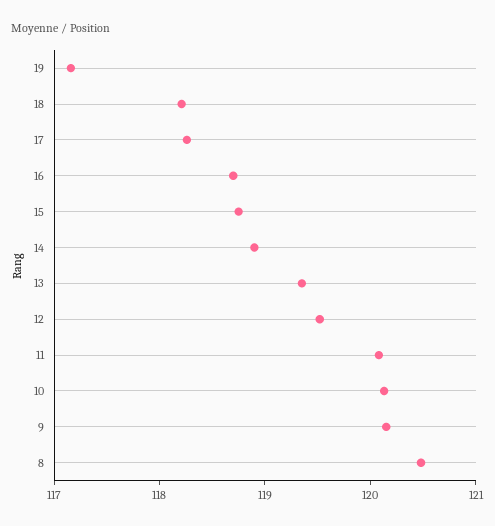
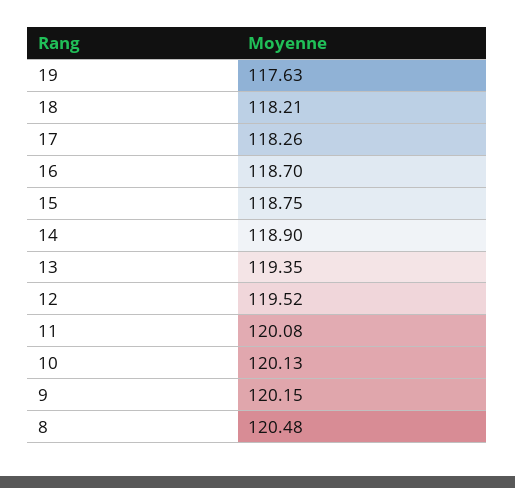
  {
-   "19": 117.2,
+   "19": 117.63,
    "18": 118.21,
    "17": 118.26,
    "16": 118.7,
    "15": 118.75,
    "14": 118.9,
    "13": 119.35,
    "12": 119.52,
    "11": 120.08,
    "10": 120.13,
    "9": 120.15,
    "8": 120.48
  }

